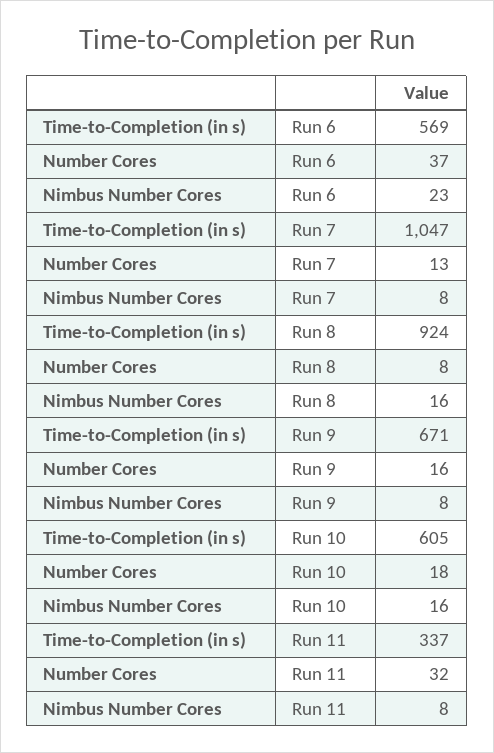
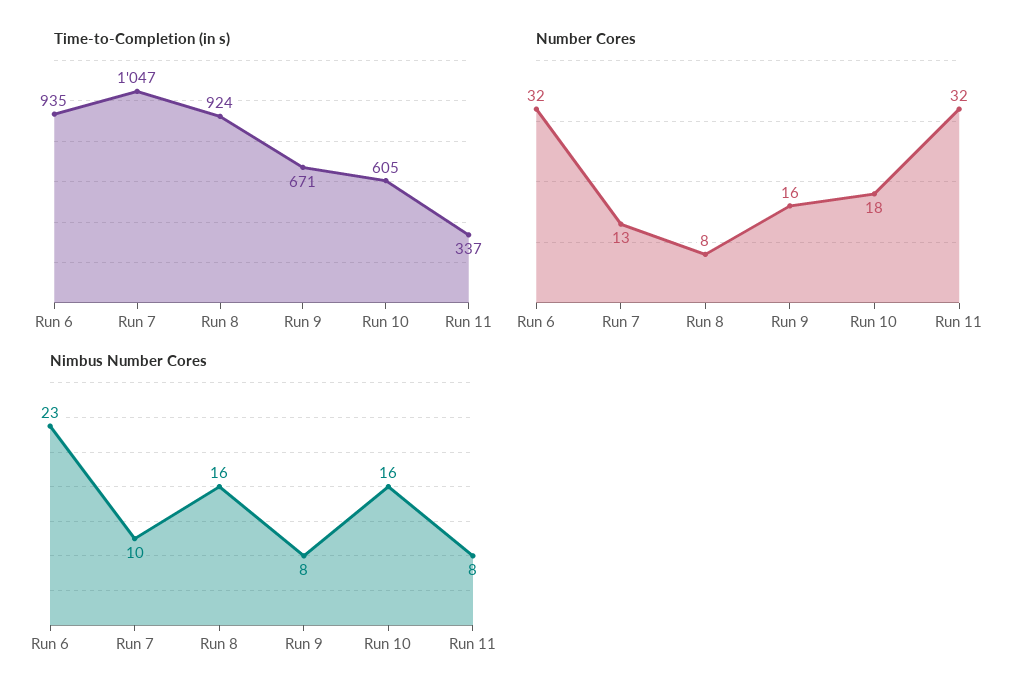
  {
    "Time-to-Completion (in s)": {
-     "Run 6": 569,
+     "Run 6": 935,
      "Run 7": 1047,
      "Run 8": 924,
      "Run 9": 671,
      "Run 10": 605,
      "Run 11": 337
    },
    "Number Cores": {
-     "Run 6": 37,
+     "Run 6": 32,
      "Run 7": 13,
      "Run 8": 8,
      "Run 9": 16,
      "Run 10": 18,
      "Run 11": 32
    },
    "Nimbus Number Cores": {
      "Run 6": 23,
-     "Run 7": 8,
+     "Run 7": 10,
      "Run 8": 16,
      "Run 9": 8,
      "Run 10": 16,
      "Run 11": 8
    }
  }

